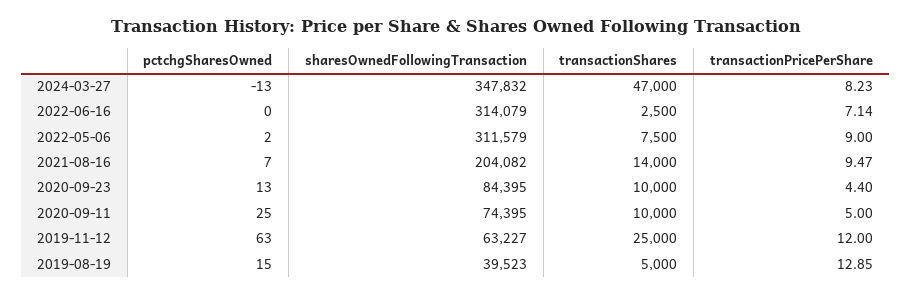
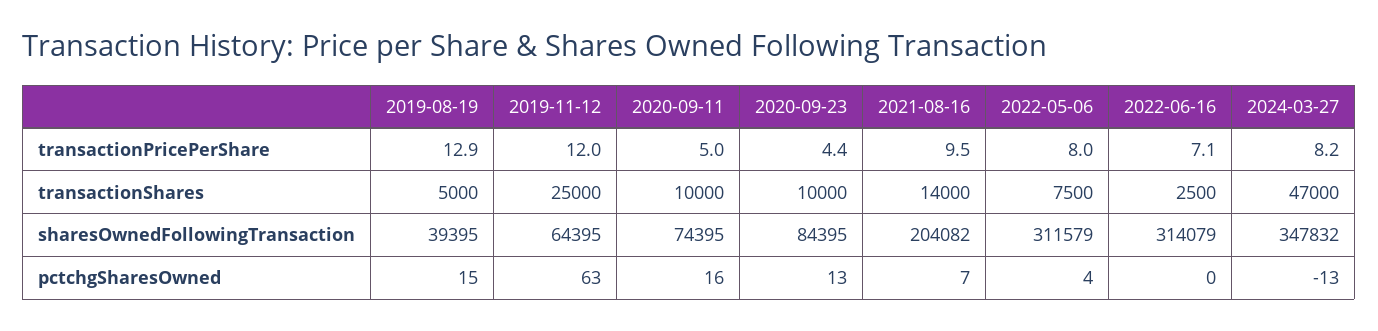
  {
    "pctchgSharesOwned": {
      "2024-03-27": -13,
      "2022-06-16": 0,
-     "2022-05-06": 2,
+     "2022-05-06": 4,
      "2021-08-16": 7,
      "2020-09-23": 13,
-     "2020-09-11": 25,
+     "2020-09-11": 16,
      "2019-11-12": 63,
      "2019-08-19": 15
    },
    "sharesOwnedFollowingTransaction": {
      "2024-03-27": 347832,
      "2022-06-16": 314079,
      "2022-05-06": 311579,
      "2021-08-16": 204082,
      "2020-09-23": 84395,
      "2020-09-11": 74395,
-     "2019-11-12": 63227,
+     "2019-11-12": 64395,
-     "2019-08-19": 39523
+     "2019-08-19": 39395
    },
    "transactionShares": {
      "2024-03-27": 47000,
      "2022-06-16": 2500,
      "2022-05-06": 7500,
      "2021-08-16": 14000,
      "2020-09-23": 10000,
      "2020-09-11": 10000,
      "2019-11-12": 25000,
      "2019-08-19": 5000
    },
    "transactionPricePerShare": {
      "2024-03-27": 8.23,
      "2022-06-16": 7.14,
-     "2022-05-06": 9,
+     "2022-05-06": 8,
      "2021-08-16": 9.47,
      "2020-09-23": 4.4,
      "2020-09-11": 5,
      "2019-11-12": 12,
      "2019-08-19": 12.85
    }
  }

